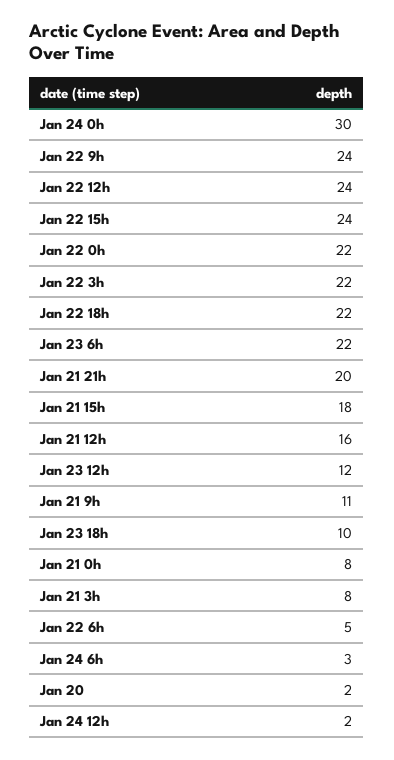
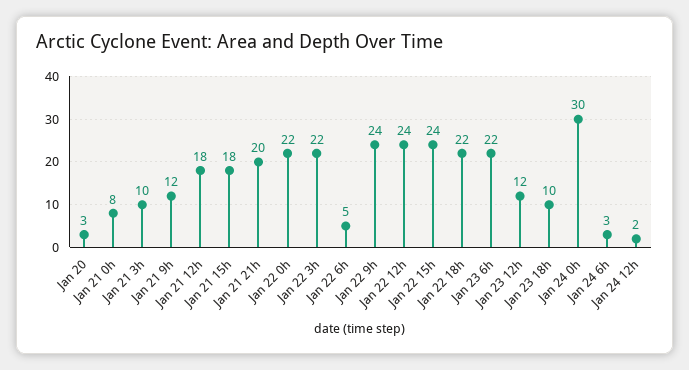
  {
    "Jan 24 0h": 30,
    "Jan 22 9h": 24,
    "Jan 22 12h": 24,
    "Jan 22 15h": 24,
    "Jan 22 0h": 22,
    "Jan 22 3h": 22,
    "Jan 22 18h": 22,
    "Jan 23 6h": 22,
    "Jan 21 21h": 20,
    "Jan 21 15h": 18,
-   "Jan 21 12h": 16,
+   "Jan 21 12h": 18,
    "Jan 23 12h": 12,
-   "Jan 21 9h": 11,
+   "Jan 21 9h": 12,
    "Jan 23 18h": 10,
    "Jan 21 0h": 8,
-   "Jan 21 3h": 8,
+   "Jan 21 3h": 10,
    "Jan 22 6h": 5,
    "Jan 24 6h": 3,
-   "Jan 20": 2,
+   "Jan 20": 3,
    "Jan 24 12h": 2
  }

